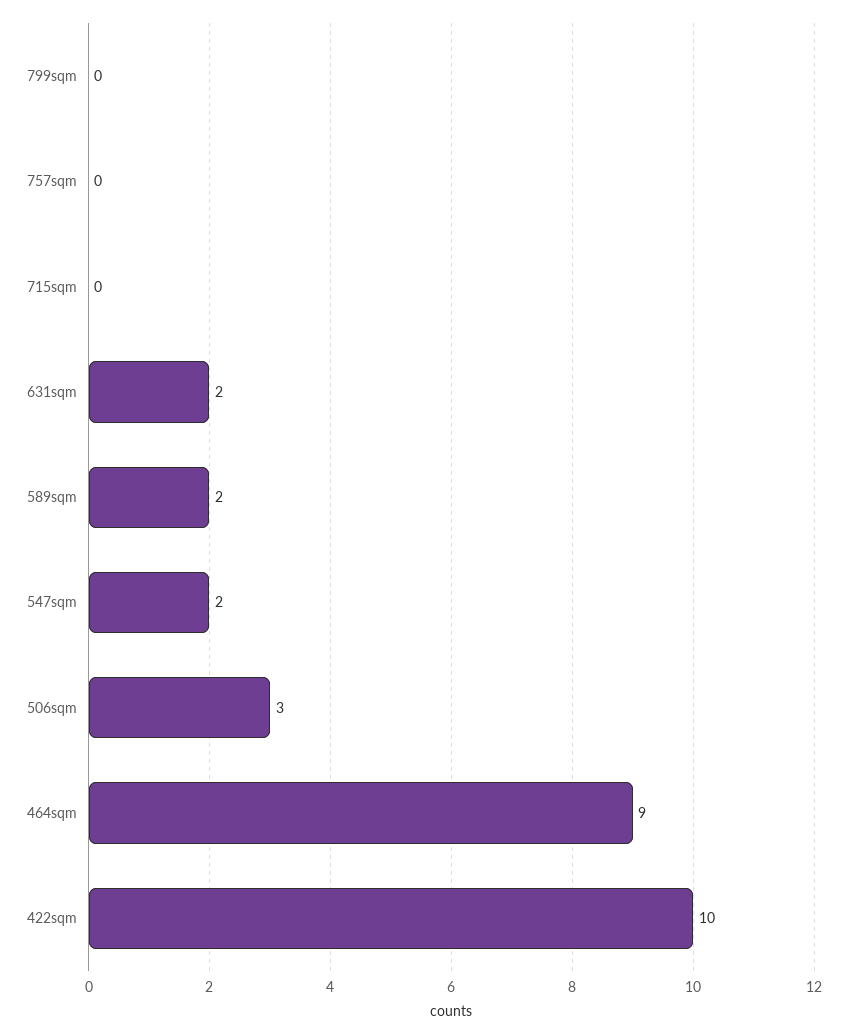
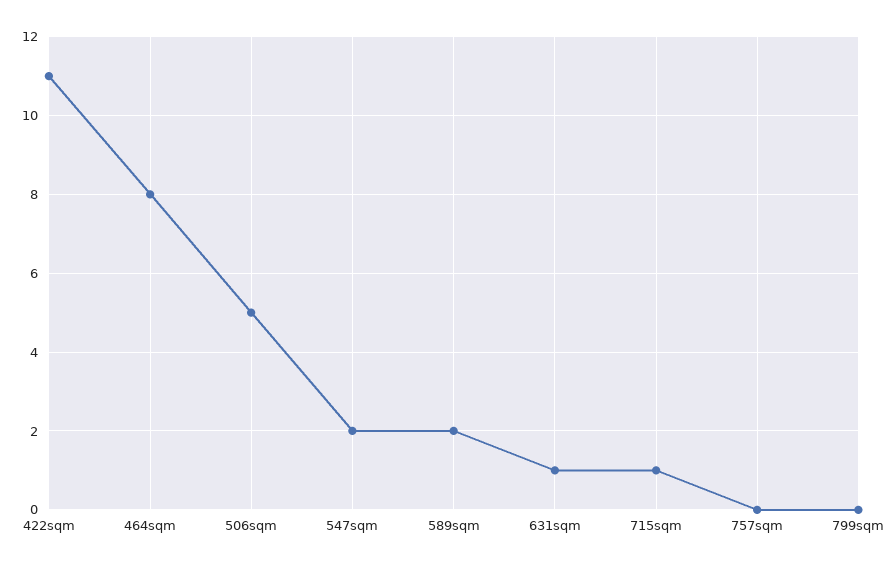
  {
    "799sqm": 0,
    "757sqm": 0,
-   "715sqm": 0,
+   "715sqm": 1,
-   "631sqm": 2,
+   "631sqm": 1,
    "589sqm": 2,
    "547sqm": 2,
-   "506sqm": 3,
+   "506sqm": 5,
-   "464sqm": 9,
+   "464sqm": 8,
-   "422sqm": 10
+   "422sqm": 11
  }

